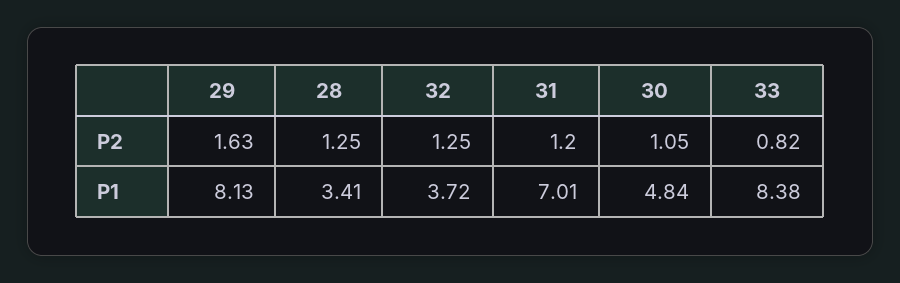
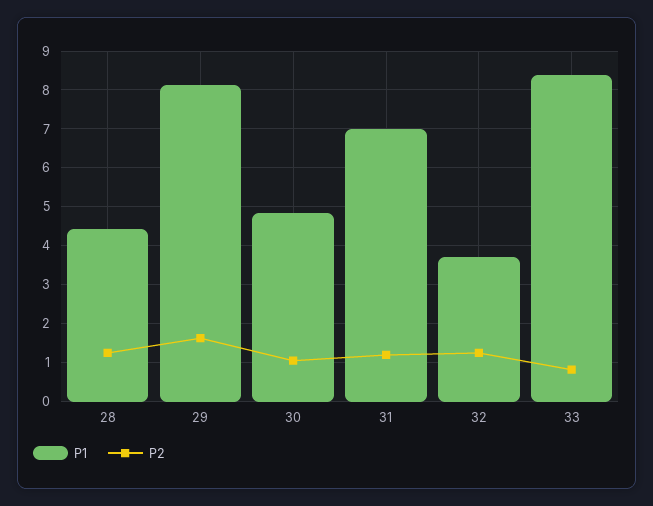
  {
    "P2": {
      "29": 1.63,
      "28": 1.25,
      "32": 1.25,
      "31": 1.2,
      "30": 1.05,
      "33": 0.82
    },
    "P1": {
      "29": 8.13,
-     "28": 3.41,
+     "28": 4.4,
      "32": 3.72,
      "31": 7.01,
      "30": 4.84,
      "33": 8.38
    }
  }

